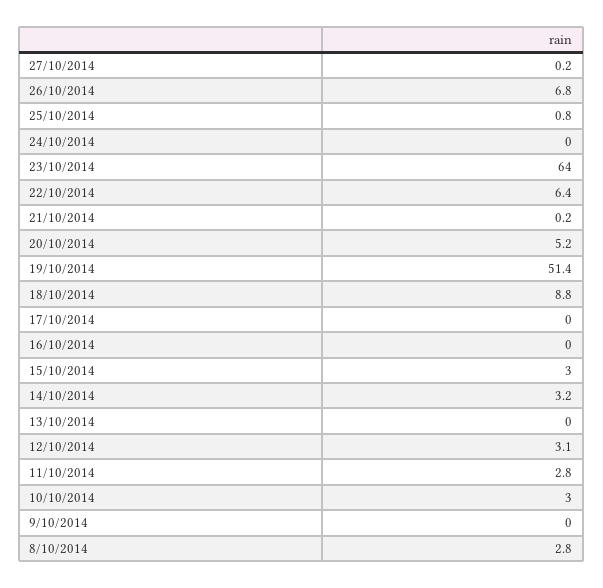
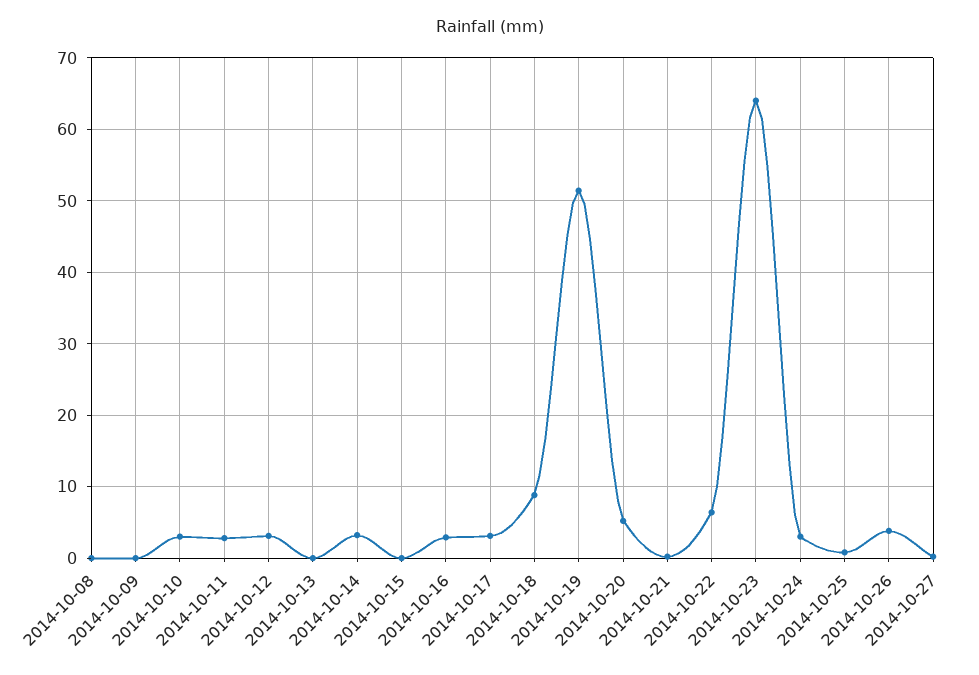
  {
    "27/10/2014": 0.2,
-   "26/10/2014": 6.8,
+   "26/10/2014": 4,
    "25/10/2014": 0.8,
-   "24/10/2014": 0,
+   "24/10/2014": 3,
    "23/10/2014": 64,
    "22/10/2014": 6.4,
    "21/10/2014": 0.2,
    "20/10/2014": 5.2,
    "19/10/2014": 51.4,
    "18/10/2014": 8.8,
-   "17/10/2014": 0,
+   "17/10/2014": 3,
-   "16/10/2014": 0,
+   "16/10/2014": 3,
-   "15/10/2014": 3,
+   "15/10/2014": 0,
    "14/10/2014": 3.2,
    "13/10/2014": 0,
    "12/10/2014": 3.1,
    "11/10/2014": 2.8,
    "10/10/2014": 3,
    "9/10/2014": 0,
-   "8/10/2014": 2.8
+   "8/10/2014": 0
  }

